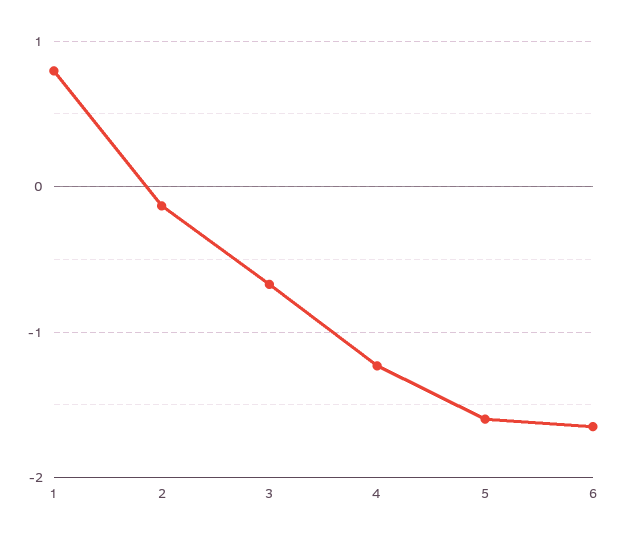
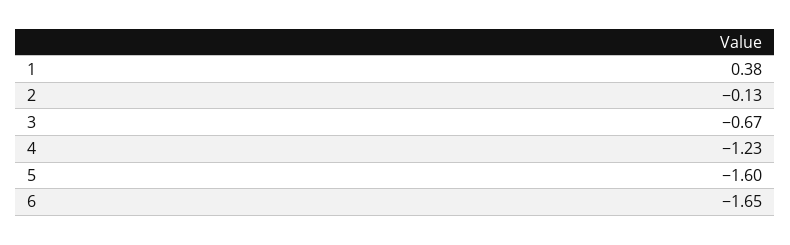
  {
-   "1": 0.8,
+   "1": 0.38,
    "2": -0.13,
    "3": -0.67,
    "4": -1.23,
    "5": -1.6,
    "6": -1.65
  }

